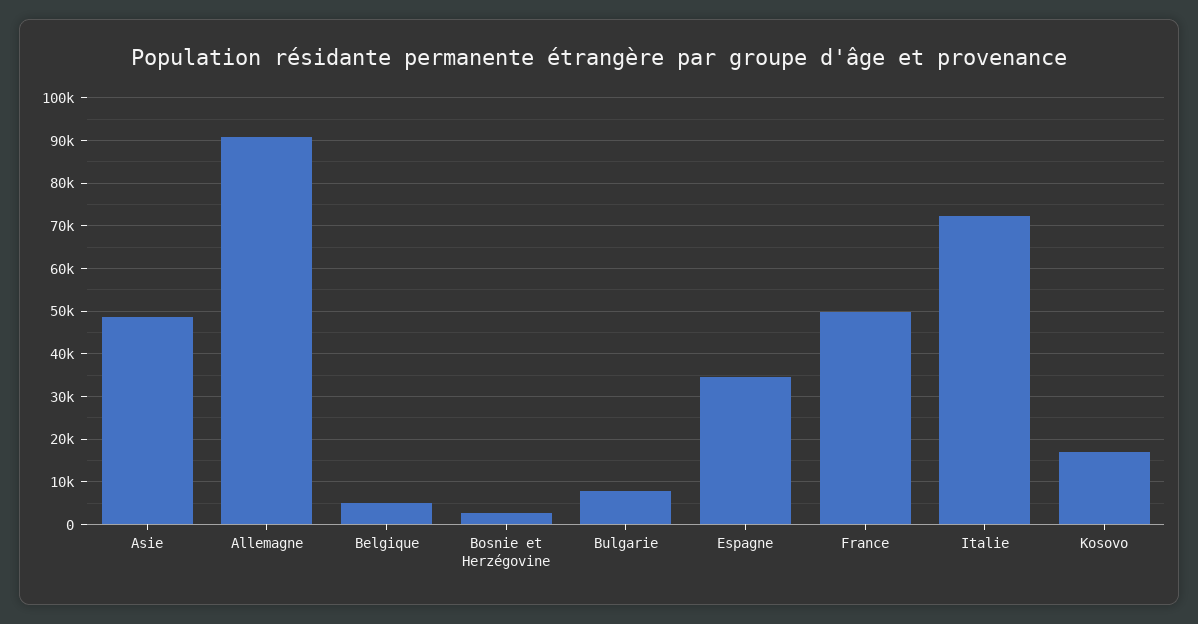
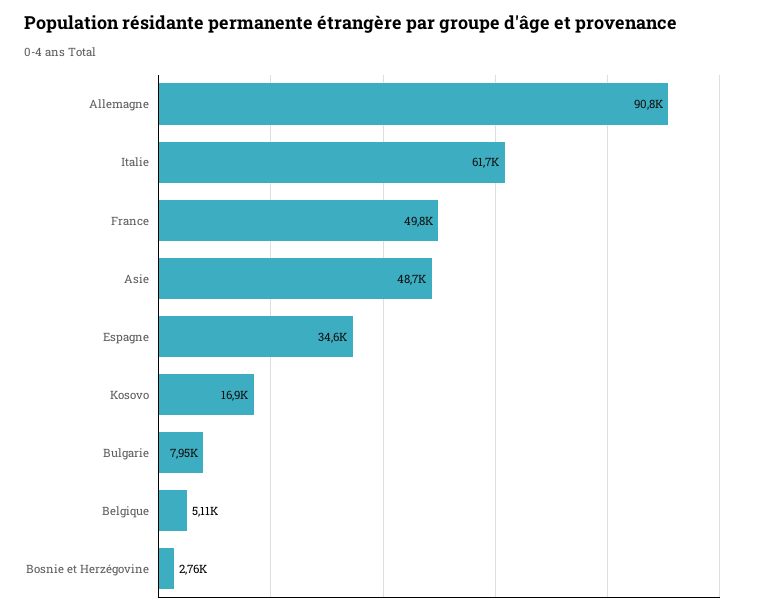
  {
    "Asie": 48700,
    "Allemagne": 90800,
    "Belgique": 5110,
    "Bosnie et Herzégovine": 2760,
    "Bulgarie": 7950,
    "Espagne": 34600,
    "France": 49800,
-   "Italie": 72000,
+   "Italie": 61700,
    "Kosovo": 16900
  }

